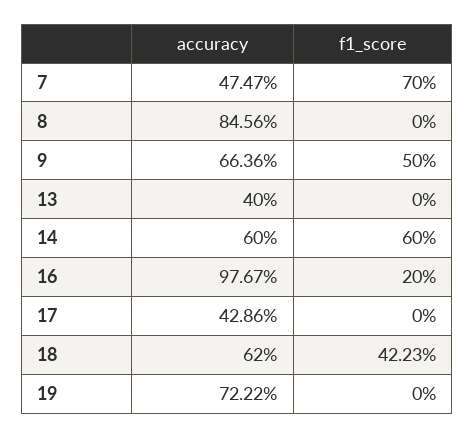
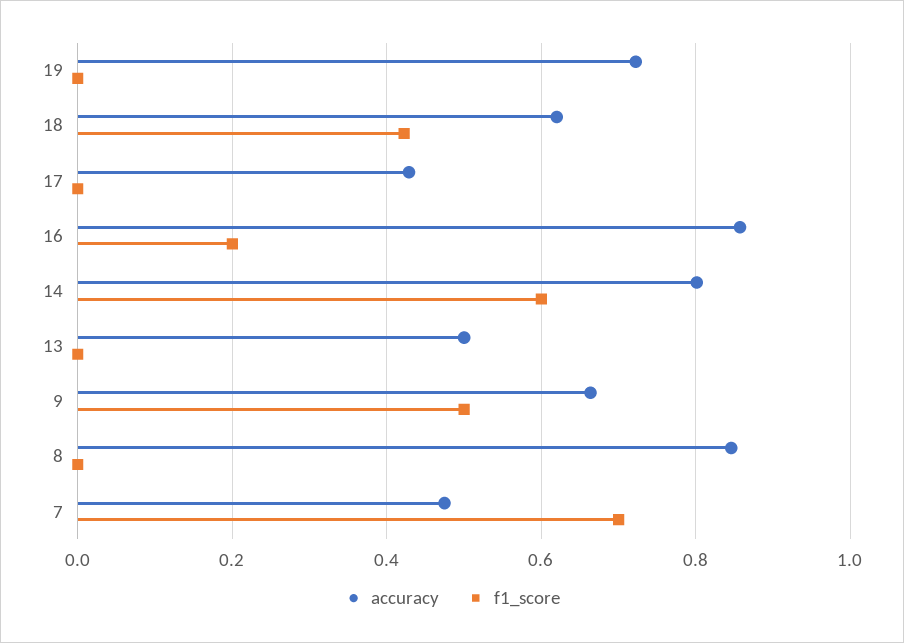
  {
    "accuracy": {
      "7": 0.4747,
      "8": 0.8456,
      "9": 0.6636,
-     "13": 0.4,
+     "13": 0.5,
-     "14": 0.6,
+     "14": 0.8,
-     "16": 0.9767,
+     "16": 0.86,
      "17": 0.4286,
      "18": 0.62,
      "19": 0.7222
    },
    "f1_score": {
      "7": 0.7,
      "8": 0,
      "9": 0.5,
      "13": 0,
      "14": 0.6,
      "16": 0.2,
      "17": 0,
      "18": 0.4223,
      "19": 0
    }
  }

